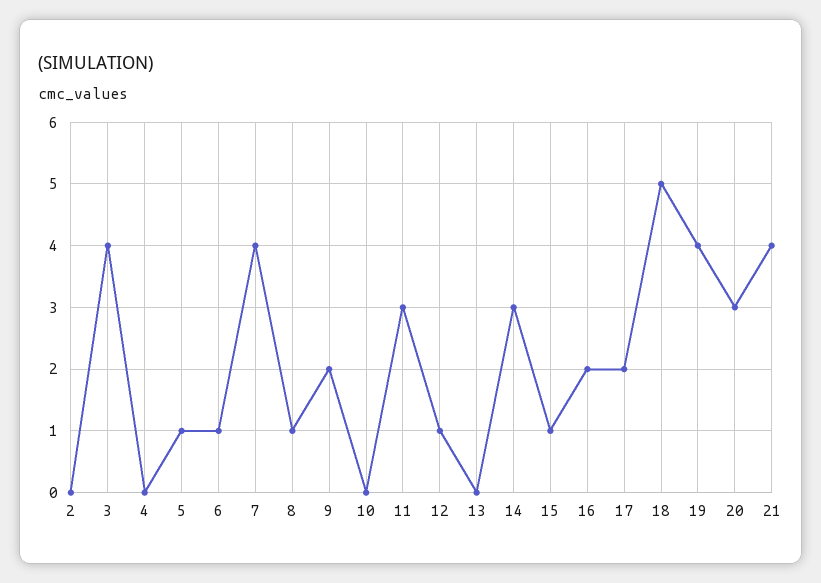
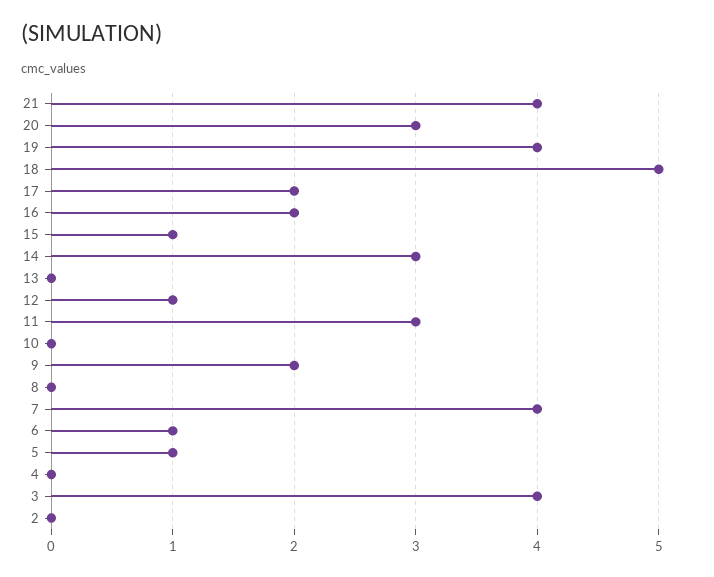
  {
    "2": 0,
    "3": 4,
    "4": 0,
    "5": 1,
    "6": 1,
    "7": 4,
-   "8": 1,
+   "8": 0,
    "9": 2,
    "10": 0,
    "11": 3,
    "12": 1,
    "13": 0,
    "14": 3,
    "15": 1,
    "16": 2,
    "17": 2,
    "18": 5,
    "19": 4,
    "20": 3,
    "21": 4
  }

